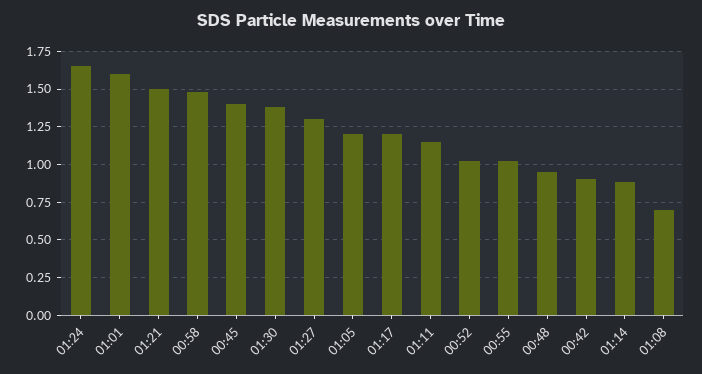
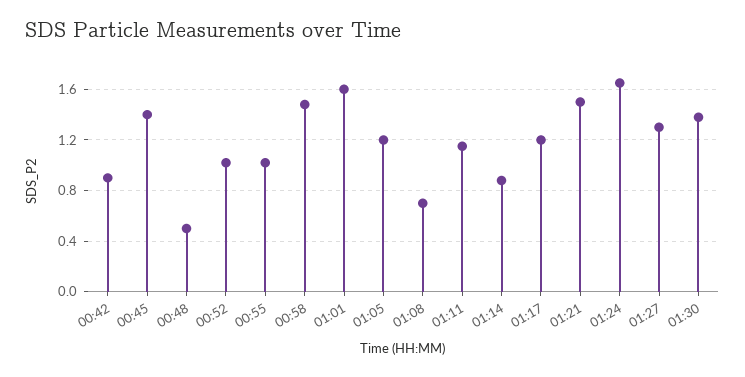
  {
    "01:24": 1.65,
    "01:01": 1.6,
    "01:21": 1.5,
    "00:58": 1.5,
    "00:45": 1.4,
    "01:30": 1.4,
    "01:27": 1.3,
    "01:05": 1.2,
    "01:17": 1.2,
    "01:11": 1.15,
    "00:52": 1,
    "00:55": 1,
-   "00:48": 0.95,
+   "00:48": 0.5,
    "00:42": 0.9,
    "01:14": 0.9,
    "01:08": 0.7
  }

